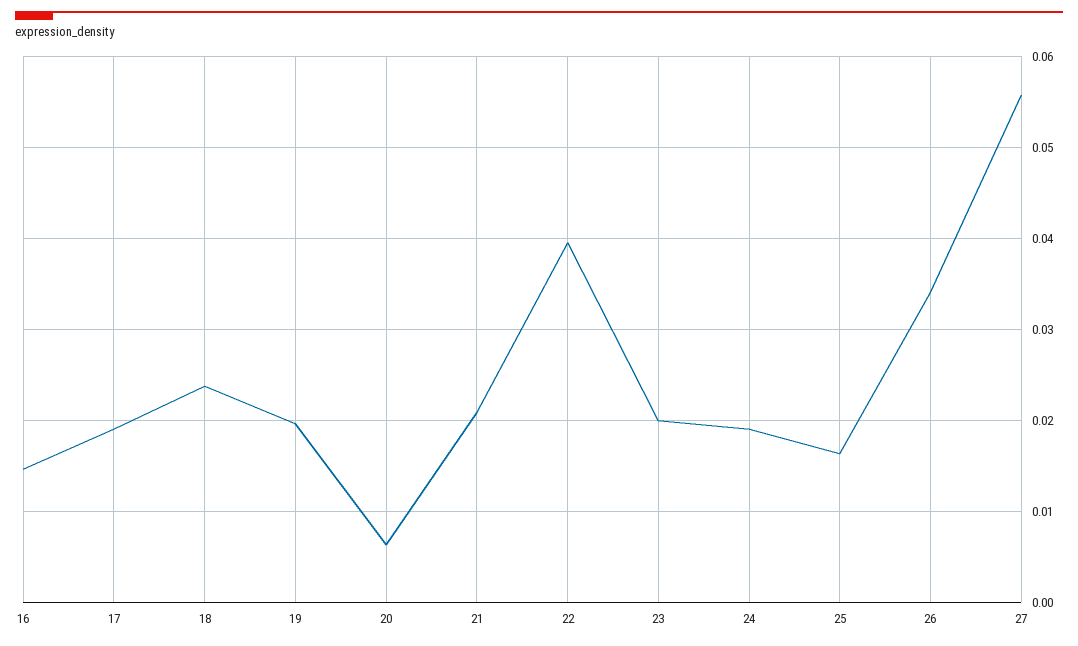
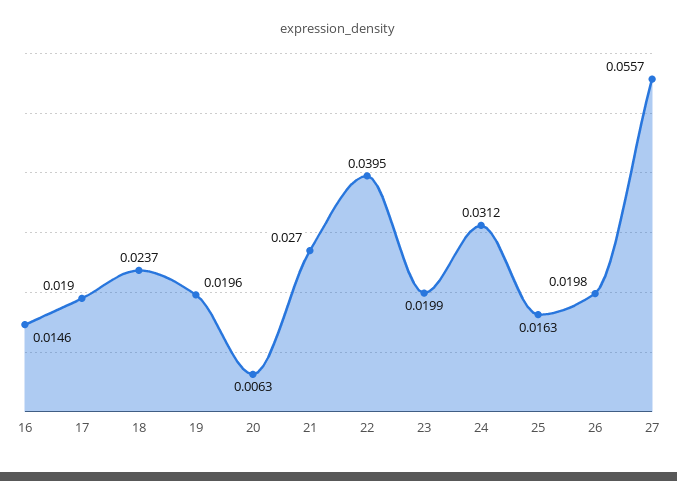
  {
    "16": 0.0146,
    "17": 0.019,
    "18": 0.0237,
    "19": 0.0196,
    "20": 0.0063,
-   "21": 0.021,
+   "21": 0.027,
    "22": 0.0395,
    "23": 0.0199,
-   "24": 0.019,
+   "24": 0.0312,
    "25": 0.0163,
-   "26": 0.034,
+   "26": 0.0198,
    "27": 0.0557
  }

